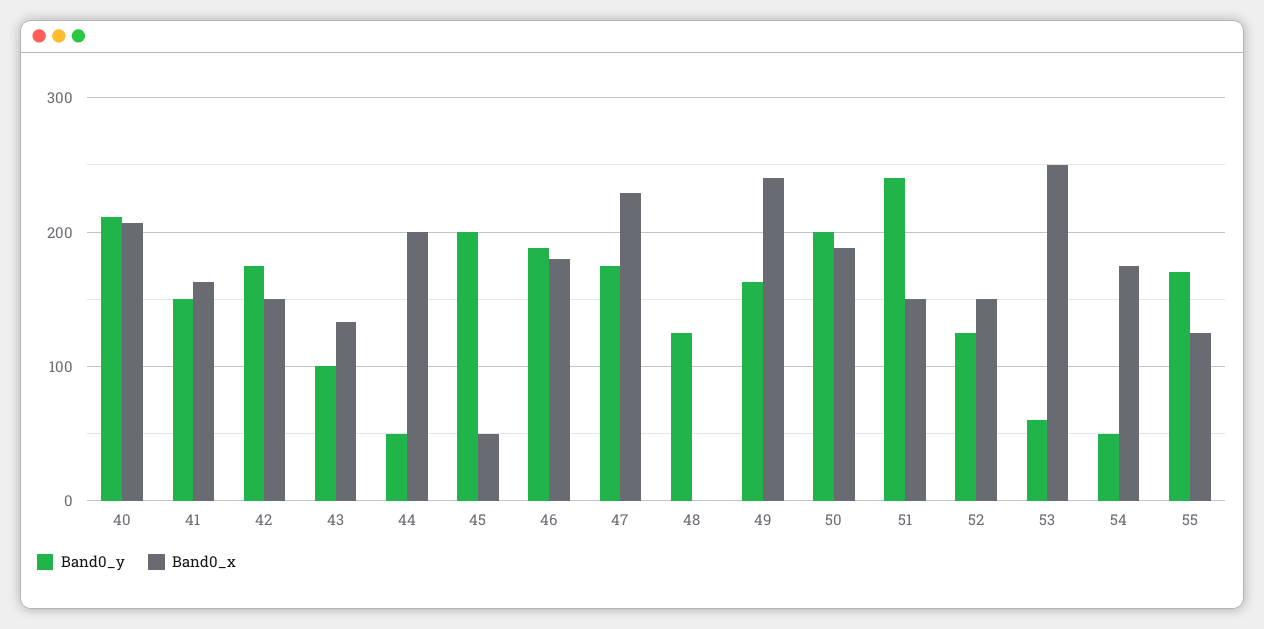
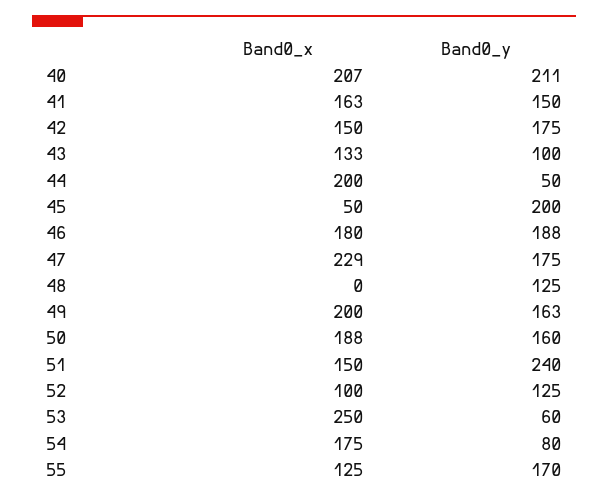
  {
    "Band0_y": {
      "40": 211,
      "41": 150,
      "42": 175,
      "43": 100,
      "44": 50,
      "45": 200,
      "46": 188,
      "47": 175,
      "48": 125,
      "49": 163,
-     "50": 200,
+     "50": 160,
      "51": 240,
      "52": 125,
      "53": 60,
-     "54": 50,
+     "54": 80,
      "55": 170
    },
    "Band0_x": {
      "40": 207,
      "41": 163,
      "42": 150,
      "43": 133,
      "44": 200,
      "45": 50,
      "46": 180,
      "47": 229,
      "48": 0,
-     "49": 240,
+     "49": 200,
      "50": 188,
      "51": 150,
-     "52": 150,
+     "52": 100,
      "53": 250,
      "54": 175,
      "55": 125
    }
  }

